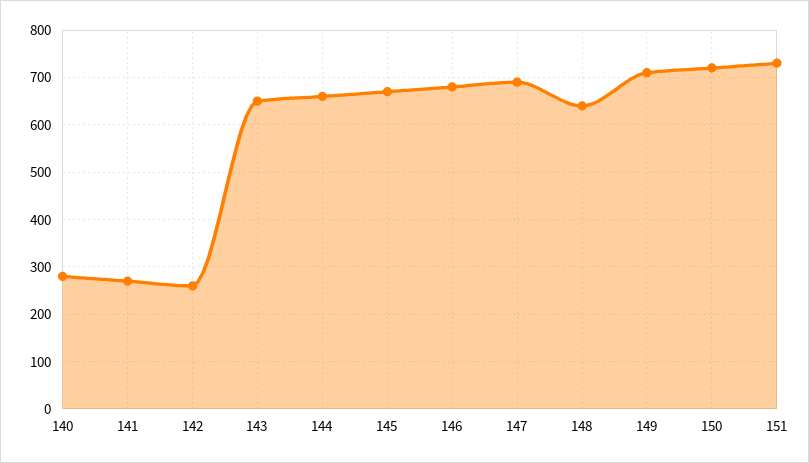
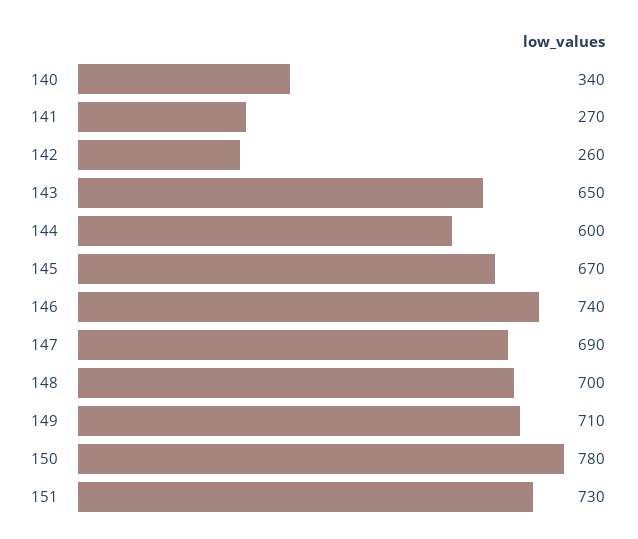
  {
-   "140": 280,
+   "140": 340,
    "141": 270,
    "142": 260,
    "143": 650,
-   "144": 660,
+   "144": 600,
    "145": 670,
-   "146": 680,
+   "146": 740,
    "147": 690,
-   "148": 640,
+   "148": 700,
    "149": 710,
-   "150": 720,
+   "150": 780,
    "151": 730
  }

